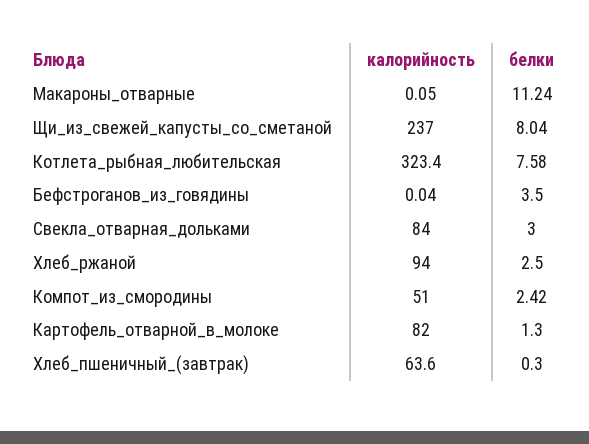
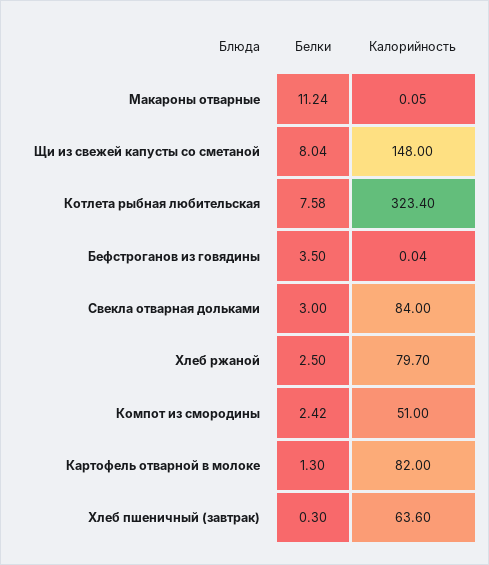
  {
    "калорийность": {
      "Макароны_отварные": 0.05,
-     "Щи_из_свежей_капусты_со_сметаной": 237,
+     "Щи_из_свежей_капусты_со_сметаной": 148,
      "Котлета_рыбная_любительская": 323.4,
      "Бефстроганов_из_говядины": 0.04,
      "Свекла_отварная_дольками": 84,
-     "Хлеб_ржаной": 94,
+     "Хлеб_ржаной": 79.7,
      "Компот_из_смородины": 51,
      "Картофель_отварной_в_молоке": 82,
      "Хлеб_пшеничный_(завтрак)": 63.6
    },
    "белки": {
      "Макароны_отварные": 11.24,
      "Щи_из_свежей_капусты_со_сметаной": 8.04,
      "Котлета_рыбная_любительская": 7.58,
      "Бефстроганов_из_говядины": 3.5,
      "Свекла_отварная_дольками": 3,
      "Хлеб_ржаной": 2.5,
      "Компот_из_смородины": 2.42,
      "Картофель_отварной_в_молоке": 1.3,
      "Хлеб_пшеничный_(завтрак)": 0.3
    }
  }

